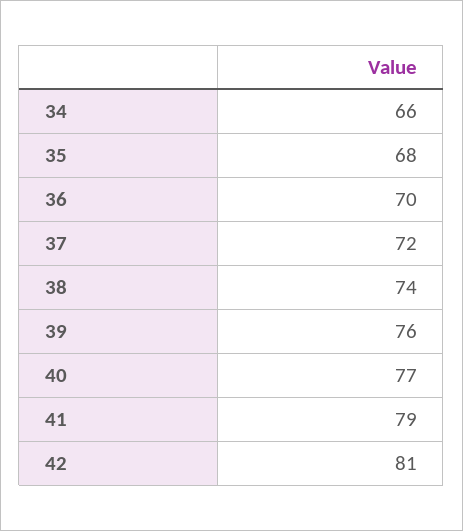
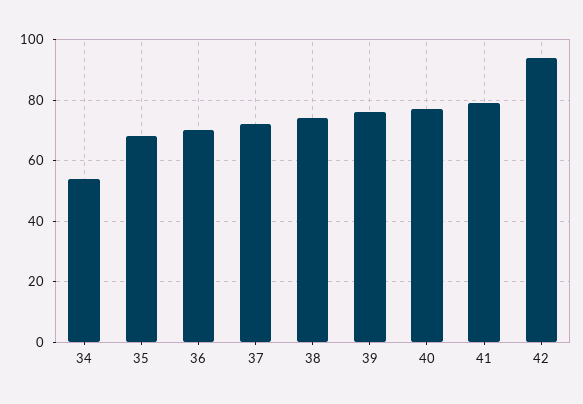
  {
-   "34": 66,
+   "34": 55,
    "35": 68,
    "36": 70,
    "37": 72,
    "38": 74,
    "39": 76,
    "40": 77,
    "41": 79,
-   "42": 81
+   "42": 95
  }

